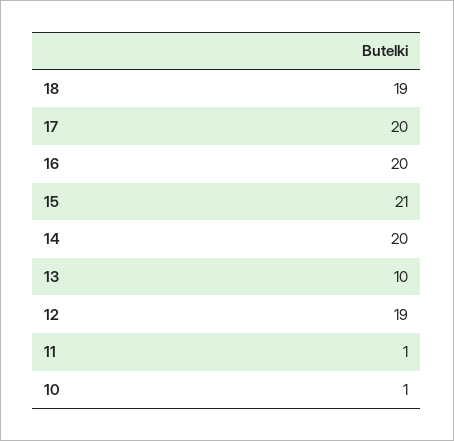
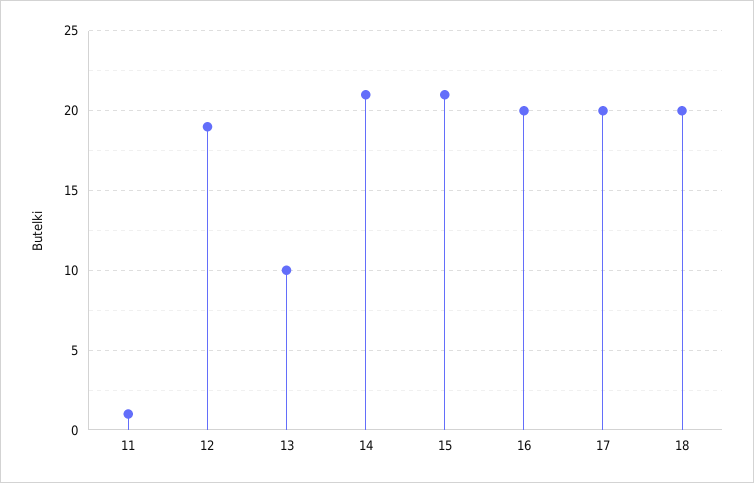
  {
-   "18": 19,
+   "18": 20,
    "17": 20,
    "16": 20,
    "15": 21,
-   "14": 20,
+   "14": 21,
    "13": 10,
    "12": 19,
-   "11": 1,
+   "11": 1
-   "10": 1
  }

